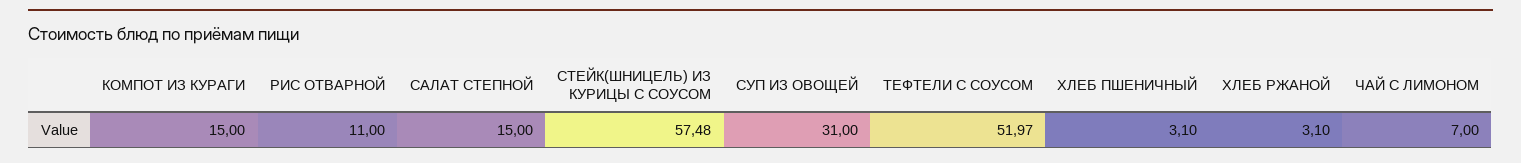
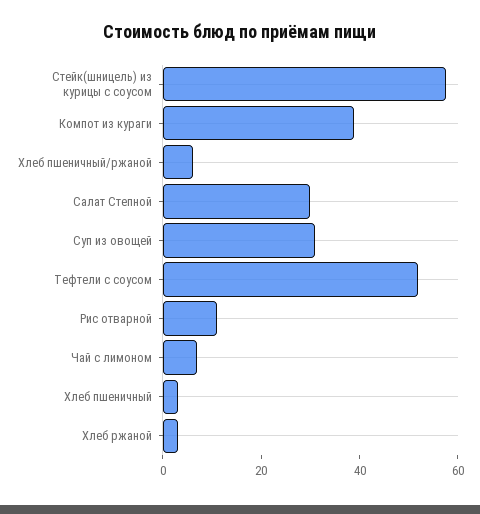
  {
-   "КОМПОТ ИЗ КУРАГИ": 15,
+   "КОМПОТ ИЗ КУРАГИ": 40,
    "РИС ОТВАРНОЙ": 11,
-   "САЛАТ СТЕПНОЙ": 15,
+   "САЛАТ СТЕПНОЙ": 30,
    "СТЕЙК(ШНИЦЕЛЬ) ИЗ КУРИЦЫ С СОУСОМ": 57.48,
    "СУП ИЗ ОВОЩЕЙ": 31,
    "ТЕФТЕЛИ С СОУСОМ": 51.97,
    "ХЛЕБ ПШЕНИЧНЫЙ": 3.1,
    "ХЛЕБ РЖАНОЙ": 3.1,
-   "ЧАЙ С ЛИМОНОМ": 7
+   "ЧАЙ С ЛИМОНОМ": 7,
+   "Хлеб пшеничный/ржаной": 5
  }

